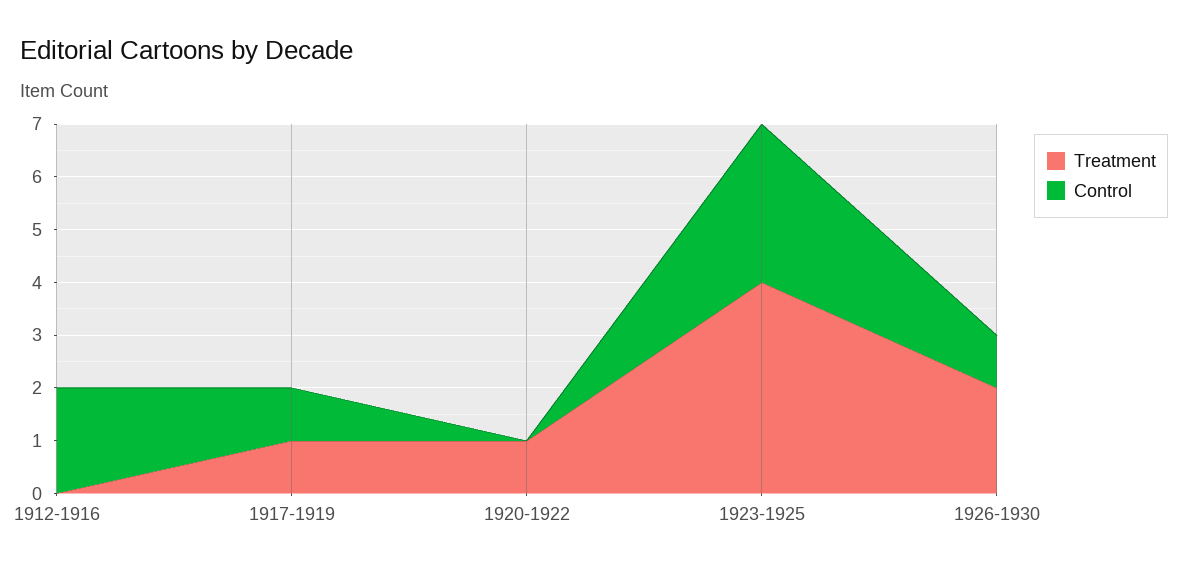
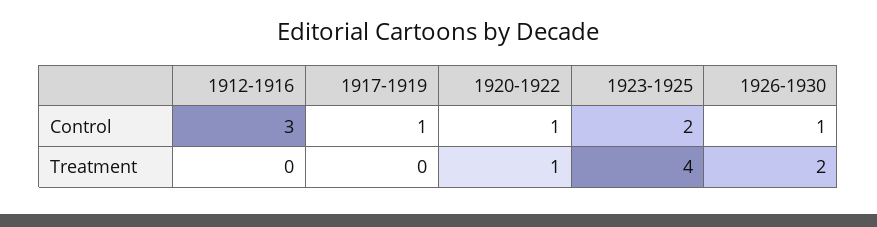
  {
    "Treatment": {
      "1912-1916": 0,
-     "1917-1919": 1,
+     "1917-1919": 0,
      "1920-1922": 1,
      "1923-1925": 4,
      "1926-1930": 2
    },
    "Control": {
-     "1912-1916": 2,
+     "1912-1916": 3,
      "1917-1919": 1,
-     "1920-1922": 0,
+     "1920-1922": 1,
-     "1923-1925": 3,
+     "1923-1925": 2,
      "1926-1930": 1
    }
  }

